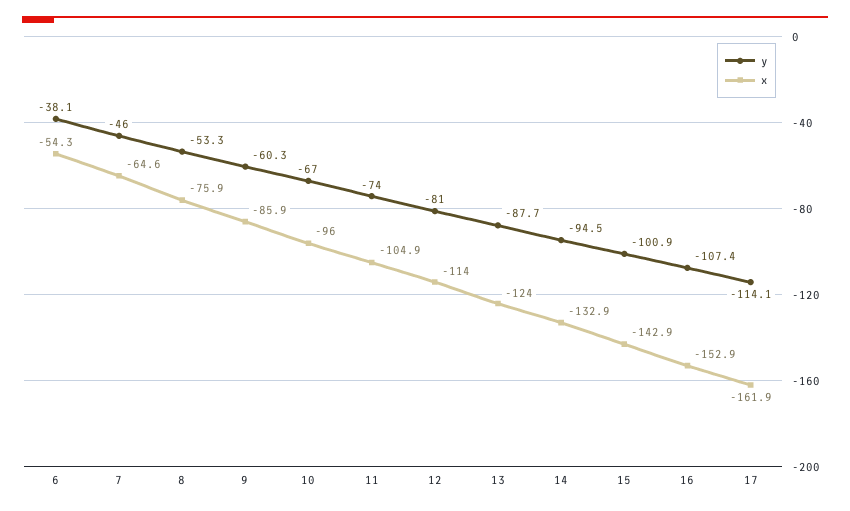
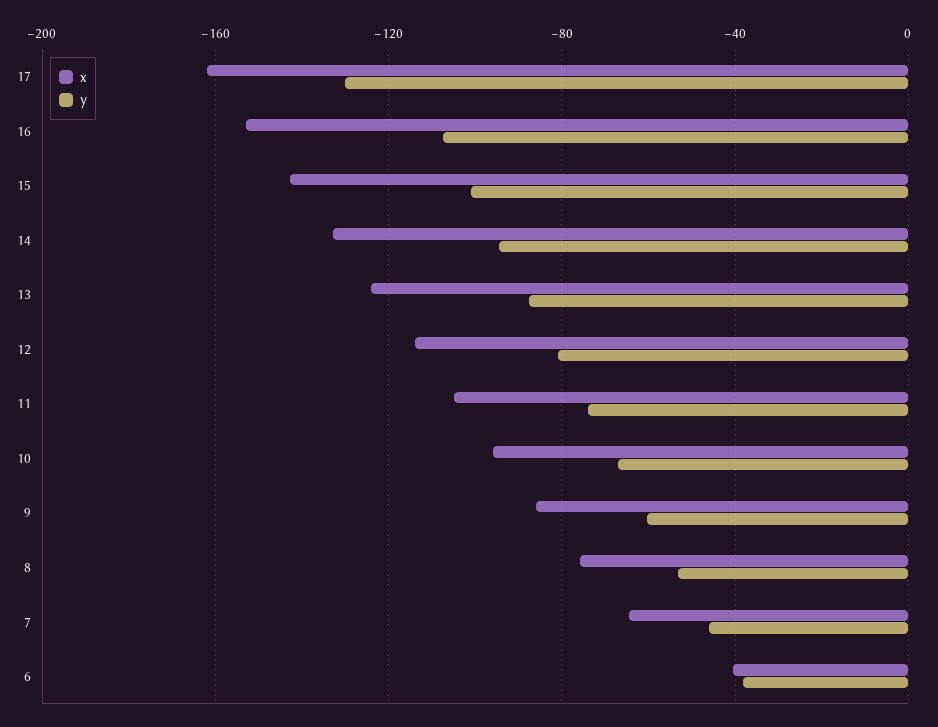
  {
    "y": {
      "6": -38.1,
      "7": -46,
      "8": -53.3,
      "9": -60.3,
      "10": -67,
      "11": -74,
      "12": -81,
      "13": -87.7,
      "14": -94.5,
      "15": -100.9,
      "16": -107.4,
-     "17": -114.1
+     "17": -130
    },
    "x": {
-     "6": -54.3,
+     "6": -40,
      "7": -64.6,
      "8": -75.9,
      "9": -85.9,
      "10": -96,
      "11": -104.9,
      "12": -114,
      "13": -124,
      "14": -132.9,
      "15": -142.9,
      "16": -152.9,
      "17": -161.9
    }
  }

